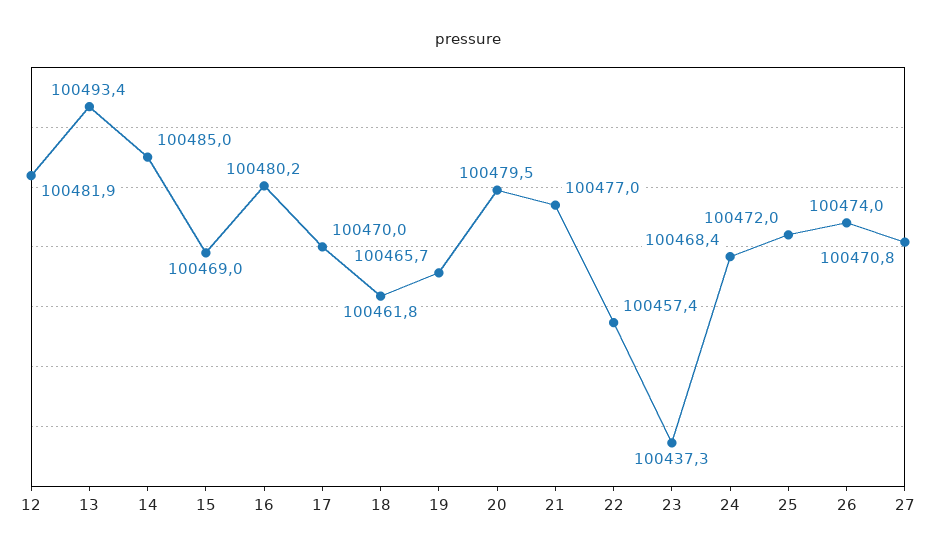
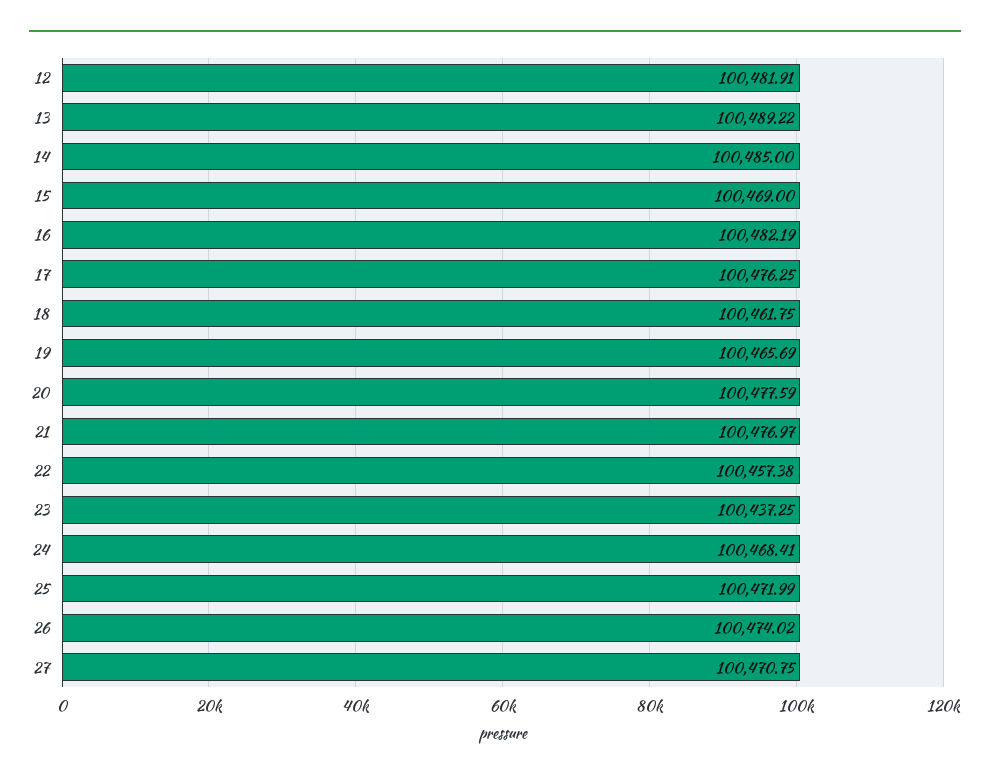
  {
    "12": 100481.91,
-   "13": 100493.4,
+   "13": 100489.22,
    "14": 100485,
    "15": 100469,
-   "16": 100480.2,
+   "16": 100482.19,
-   "17": 100470,
+   "17": 100476.25,
    "18": 100461.75,
    "19": 100465.69,
-   "20": 100479.5,
+   "20": 100477.59,
    "21": 100476.97,
    "22": 100457.38,
    "23": 100437.25,
    "24": 100468.41,
    "25": 100471.99,
    "26": 100474.02,
    "27": 100470.75
  }

